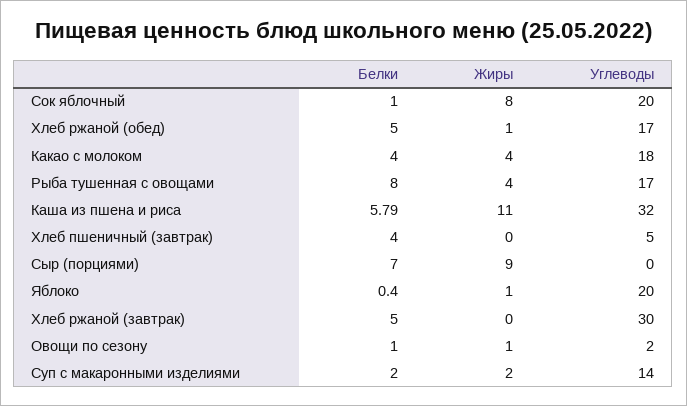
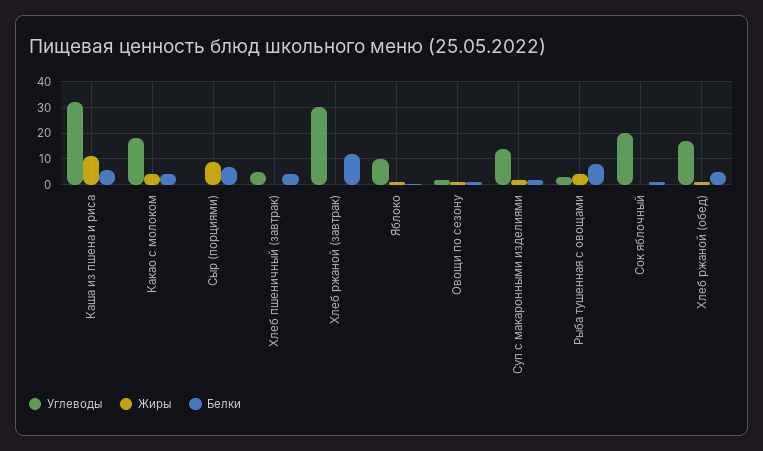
  {
    "Белки": {
      "Сок яблочный": 1,
      "Хлеб ржаной (обед)": 5,
      "Какао с молоком": 4,
      "Рыба тушенная с овощами": 8,
      "Каша из пшена и риса": 5.79,
      "Хлеб пшеничный (завтрак)": 4,
      "Сыр (порциями)": 7,
      "Яблоко": 0.4,
-     "Хлеб ржаной (завтрак)": 5,
+     "Хлеб ржаной (завтрак)": 12.5,
      "Овощи по сезону": 1,
      "Суп с макаронными изделиями": 2
    },
    "Жиры": {
-     "Сок яблочный": 8,
+     "Сок яблочный": 0,
      "Хлеб ржаной (обед)": 1,
      "Какао с молоком": 4,
      "Рыба тушенная с овощами": 4,
      "Каша из пшена и риса": 11,
      "Хлеб пшеничный (завтрак)": 0,
      "Сыр (порциями)": 9,
      "Яблоко": 1,
      "Хлеб ржаной (завтрак)": 0,
      "Овощи по сезону": 1,
      "Суп с макаронными изделиями": 2
    },
    "Углеводы": {
      "Сок яблочный": 20,
      "Хлеб ржаной (обед)": 17,
      "Какао с молоком": 18,
-     "Рыба тушенная с овощами": 17,
+     "Рыба тушенная с овощами": 2.5,
      "Каша из пшена и риса": 32,
      "Хлеб пшеничный (завтрак)": 5,
      "Сыр (порциями)": 0,
-     "Яблоко": 20,
+     "Яблоко": 10,
      "Хлеб ржаной (завтрак)": 30,
      "Овощи по сезону": 2,
      "Суп с макаронными изделиями": 14
    }
  }

